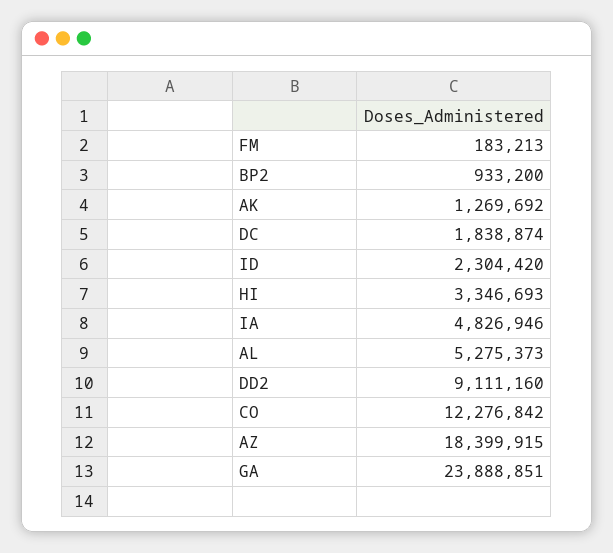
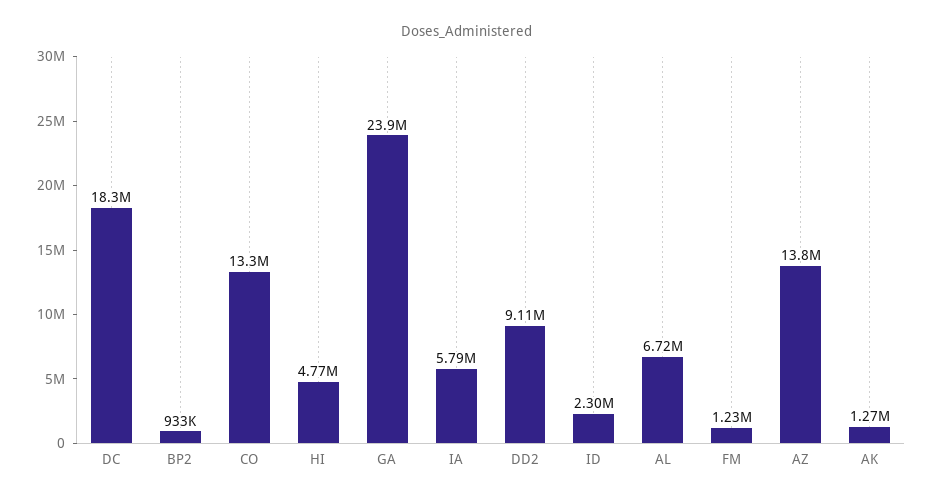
  {
-   "FM": 183213,
+   "FM": 1230000,
    "BP2": 933200,
    "AK": 1269692,
-   "DC": 1838874,
+   "DC": 18300000,
    "ID": 2304420,
-   "HI": 3346693,
+   "HI": 4770000,
-   "IA": 4826946,
+   "IA": 5790000,
-   "AL": 5275373,
+   "AL": 6720000,
    "DD2": 9111160,
-   "CO": 12276842,
+   "CO": 13300000,
-   "AZ": 18399915,
+   "AZ": 13800000,
    "GA": 23888851
  }

